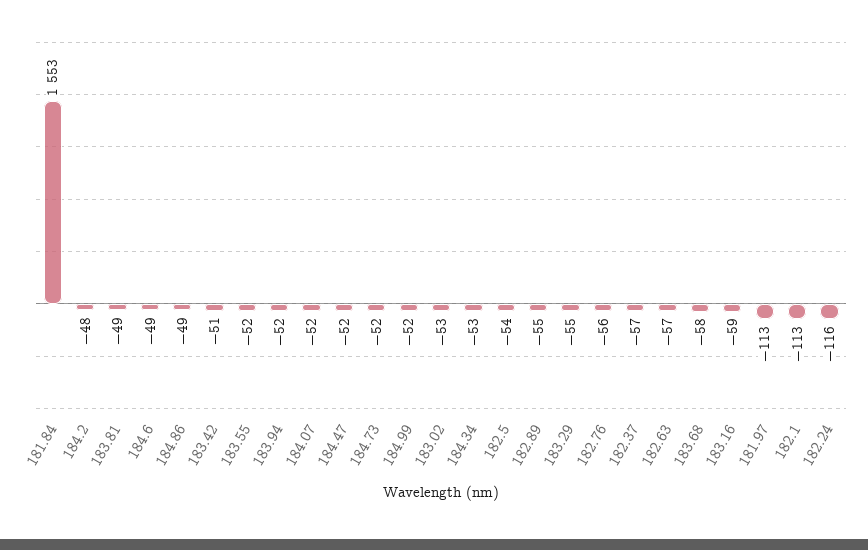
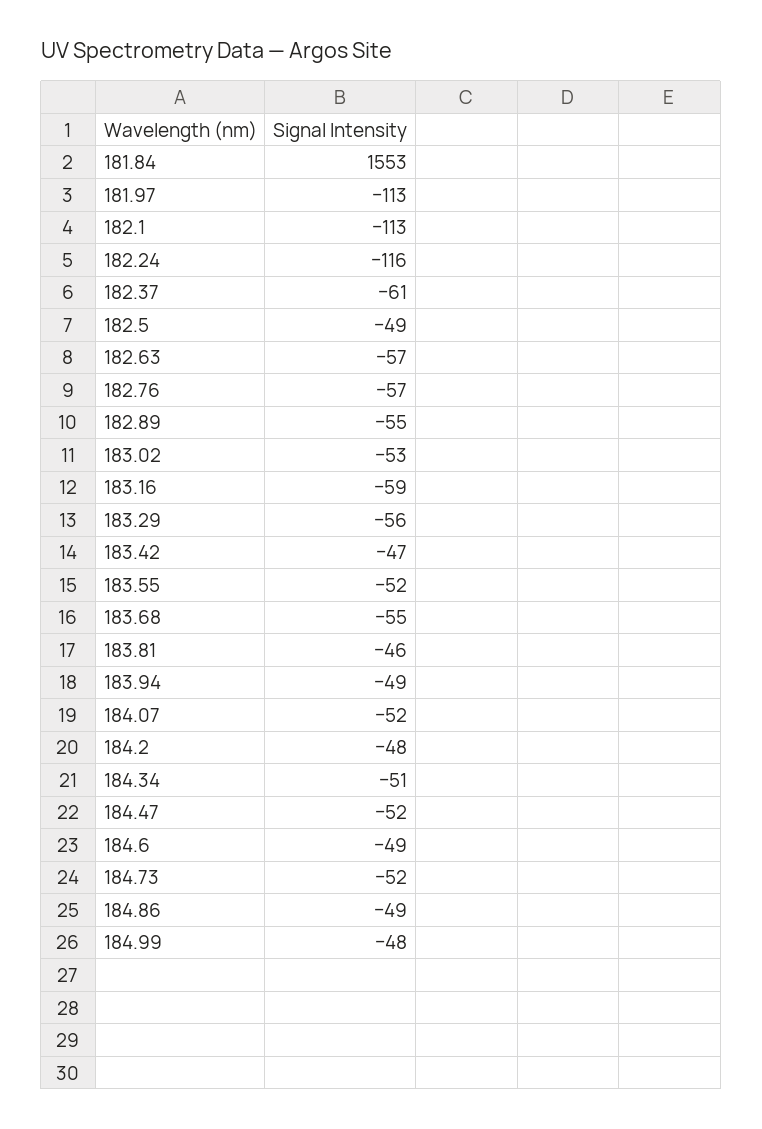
  {
    "181.84": 1553,
    "184.2": -48,
-   "183.81": -49,
+   "183.81": -46,
    "184.6": -49,
    "184.86": -49,
-   "183.42": -51,
+   "183.42": -47,
    "183.55": -52,
-   "183.94": -52,
+   "183.94": -49,
    "184.07": -52,
    "184.47": -52,
    "184.73": -52,
-   "184.99": -52,
+   "184.99": -48,
    "183.02": -53,
-   "184.34": -53,
+   "184.34": -51,
-   "182.5": -54,
+   "182.5": -49,
    "182.89": -55,
-   "183.29": -55,
+   "183.29": -56,
-   "182.76": -56,
+   "182.76": -57,
-   "182.37": -57,
+   "182.37": -61,
    "182.63": -57,
-   "183.68": -58,
+   "183.68": -55,
    "183.16": -59,
    "181.97": -113,
    "182.1": -113,
    "182.24": -116
  }

